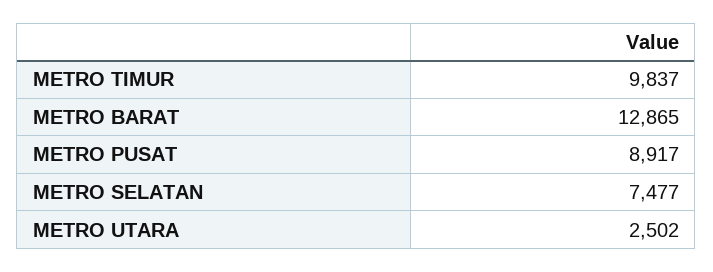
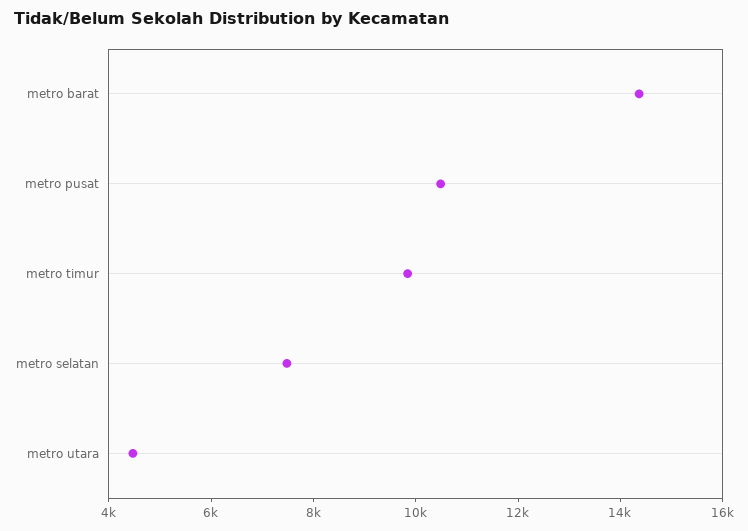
  {
    "METRO TIMUR": 9837,
-   "METRO BARAT": 12865,
+   "METRO BARAT": 14500,
-   "METRO PUSAT": 8917,
+   "METRO PUSAT": 10500,
    "METRO SELATAN": 7477,
-   "METRO UTARA": 2502
+   "METRO UTARA": 4500
  }

